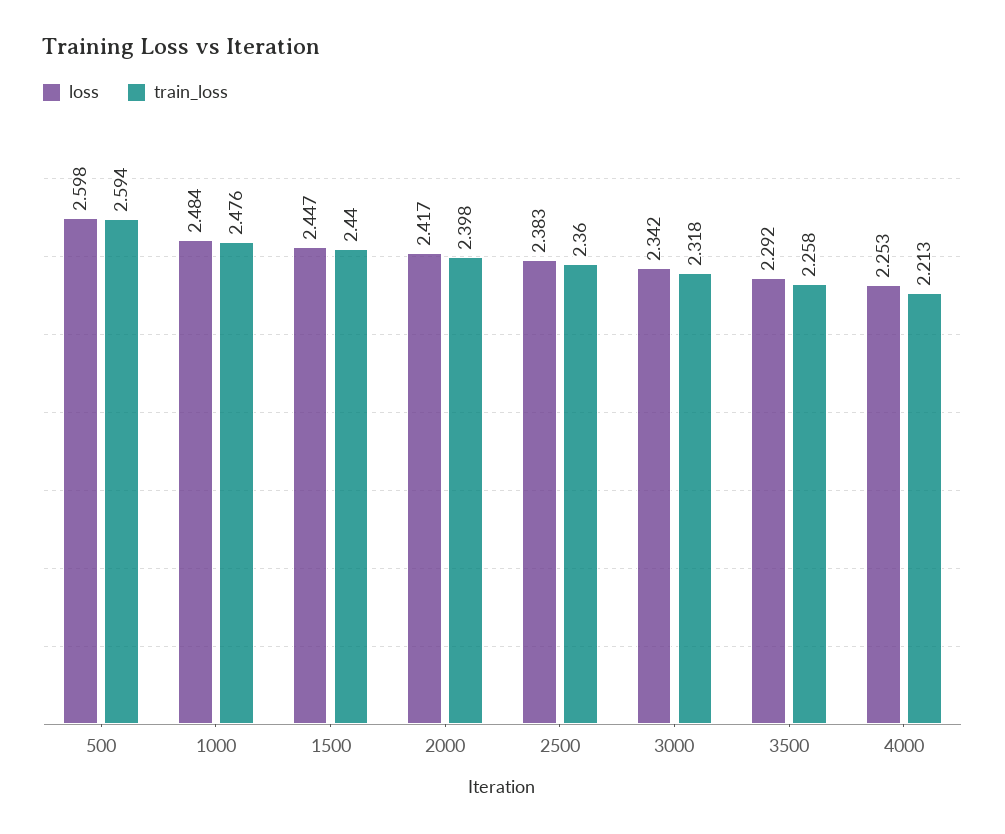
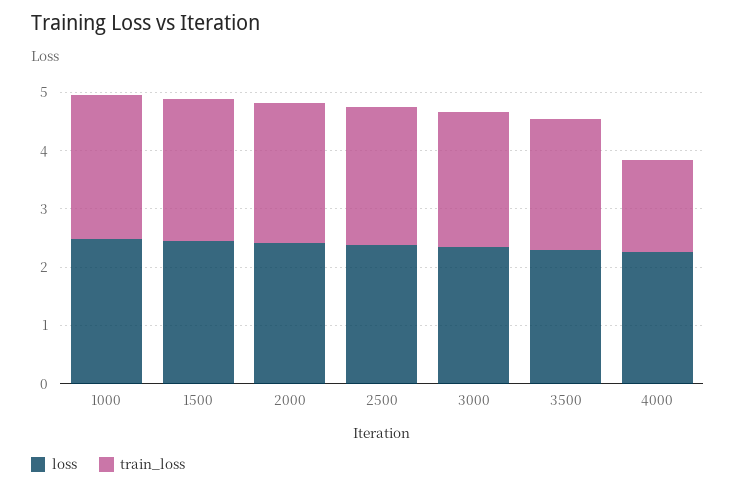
  {
    "loss": {
-     "500": 2.598,
      "1000": 2.484,
      "1500": 2.447,
      "2000": 2.417,
      "2500": 2.383,
      "3000": 2.342,
      "3500": 2.292,
      "4000": 2.253
    },
    "train_loss": {
-     "500": 2.594,
      "1000": 2.476,
      "1500": 2.44,
      "2000": 2.398,
      "2500": 2.36,
      "3000": 2.318,
      "3500": 2.258,
-     "4000": 2.213
+     "4000": 1.6
    }
  }

